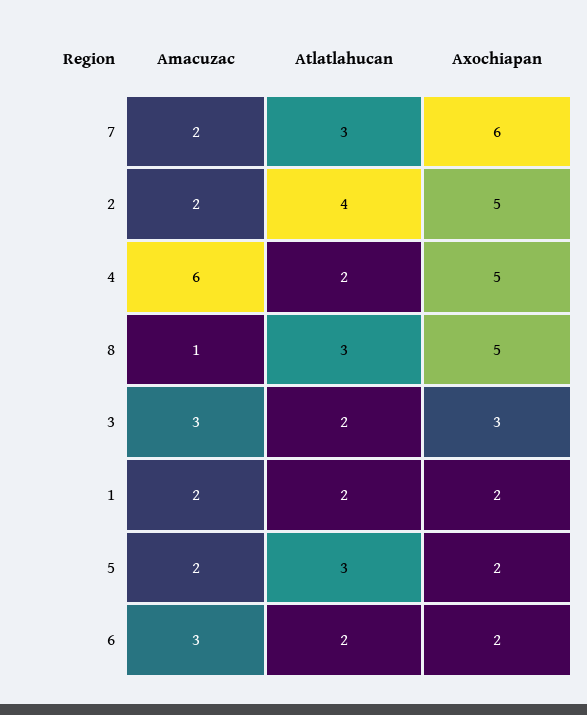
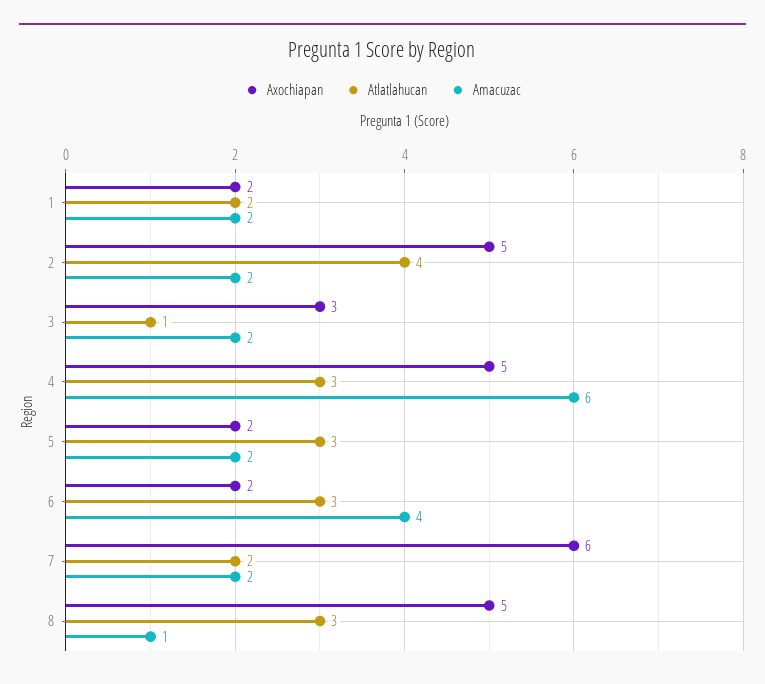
  {
    "Amacuzac": {
      "7": 2,
      "2": 2,
      "4": 6,
      "8": 1,
-     "3": 3,
+     "3": 2,
      "1": 2,
      "5": 2,
-     "6": 3
+     "6": 4
    },
    "Atlatlahucan": {
-     "7": 3,
+     "7": 2,
      "2": 4,
-     "4": 2,
+     "4": 3,
      "8": 3,
-     "3": 2,
+     "3": 1,
      "1": 2,
      "5": 3,
-     "6": 2
+     "6": 3
    },
    "Axochiapan": {
      "7": 6,
      "2": 5,
      "4": 5,
      "8": 5,
      "3": 3,
      "1": 2,
      "5": 2,
      "6": 2
    }
  }

